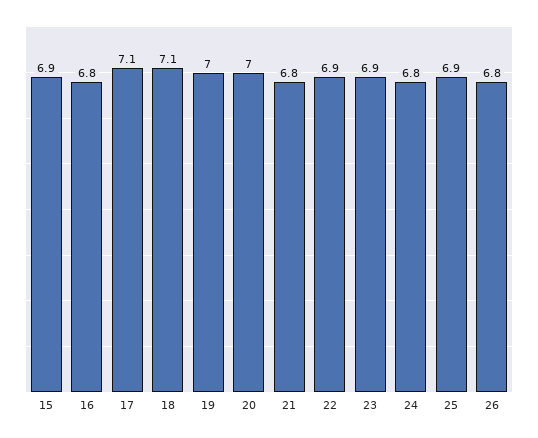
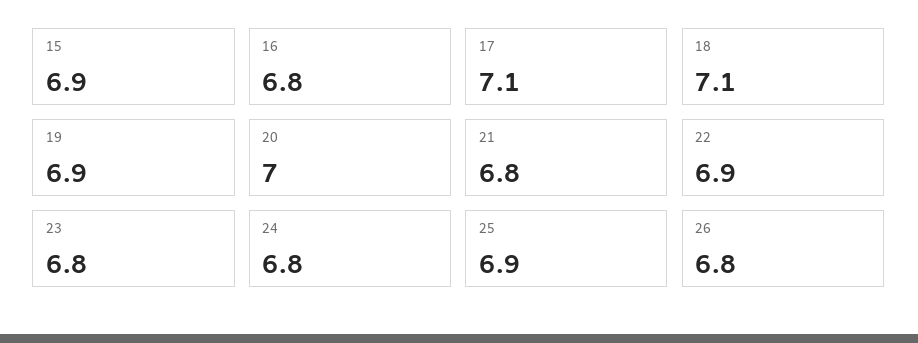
  {
    "15": 6.9,
    "16": 6.8,
    "17": 7.1,
    "18": 7.1,
-   "19": 7,
+   "19": 6.9,
    "20": 7,
    "21": 6.8,
    "22": 6.9,
-   "23": 6.9,
+   "23": 6.8,
    "24": 6.8,
    "25": 6.9,
    "26": 6.8
  }

